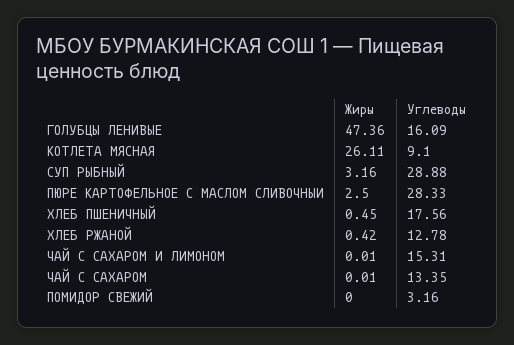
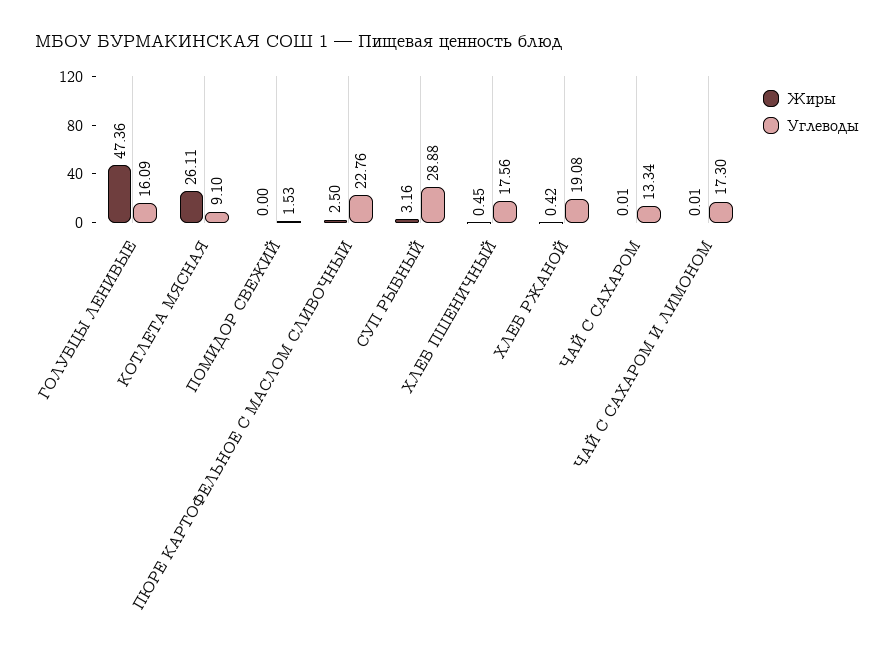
  {
    "Жиры": {
      "ГОЛУБЦЫ ЛЕНИВЫЕ": 47.36,
      "КОТЛЕТА МЯСНАЯ": 26.11,
      "СУП РЫБНЫЙ": 3.16,
      "ПЮРЕ КАРТОФЕЛЬНОЕ С МАСЛОМ СЛИВОЧНЫИ": 2.5,
      "ХЛЕБ ПШЕНИЧНЫЙ": 0.45,
      "ХЛЕБ РЖАНОЙ": 0.42,
      "ЧАЙ С САХАРОМ И ЛИМОНОМ": 0.01,
      "ЧАЙ С САХАРОМ": 0.01,
      "ПОМИДОР СВЕЖИЙ": 0
    },
    "Углеводы": {
      "ГОЛУБЦЫ ЛЕНИВЫЕ": 16.09,
      "КОТЛЕТА МЯСНАЯ": 9.1,
      "СУП РЫБНЫЙ": 28.88,
-     "ПЮРЕ КАРТОФЕЛЬНОЕ С МАСЛОМ СЛИВОЧНЫИ": 28.33,
+     "ПЮРЕ КАРТОФЕЛЬНОЕ С МАСЛОМ СЛИВОЧНЫИ": 22.76,
      "ХЛЕБ ПШЕНИЧНЫЙ": 17.56,
-     "ХЛЕБ РЖАНОЙ": 12.78,
+     "ХЛЕБ РЖАНОЙ": 19.08,
-     "ЧАЙ С САХАРОМ И ЛИМОНОМ": 15.31,
+     "ЧАЙ С САХАРОМ И ЛИМОНОМ": 17.3,
-     "ЧАЙ С САХАРОМ": 13.35,
+     "ЧАЙ С САХАРОМ": 13.34,
-     "ПОМИДОР СВЕЖИЙ": 3.16
+     "ПОМИДОР СВЕЖИЙ": 1.53
    }
  }

